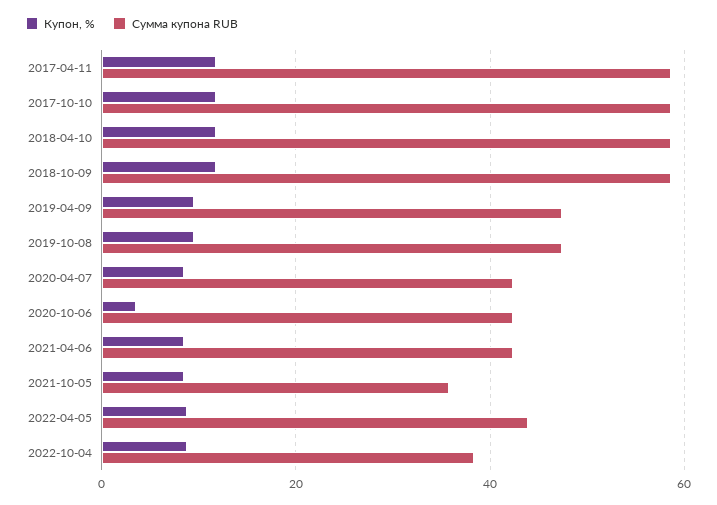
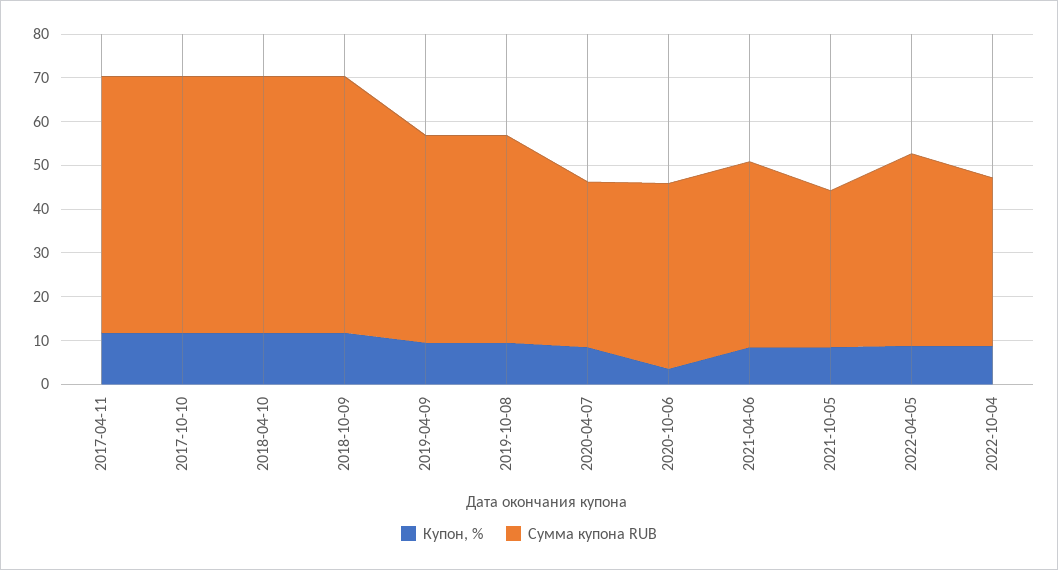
  {
    "Купон, %": {
      "2017-04-11": 12,
      "2017-10-10": 12,
      "2018-04-10": 12,
      "2018-10-09": 12,
      "2019-04-09": 10,
      "2019-10-08": 10,
      "2020-04-07": 8,
      "2020-10-06": 4,
      "2021-04-06": 8,
      "2021-10-05": 8,
      "2022-04-05": 8,
      "2022-10-04": 8
    },
    "Сумма купона RUB": {
      "2017-04-11": 58,
      "2017-10-10": 58,
      "2018-04-10": 58,
      "2018-10-09": 58,
      "2019-04-09": 48,
      "2019-10-08": 48,
-     "2020-04-07": 42,
+     "2020-04-07": 38,
      "2020-10-06": 42,
      "2021-04-06": 42,
      "2021-10-05": 36,
      "2022-04-05": 44,
      "2022-10-04": 38
    }
  }

